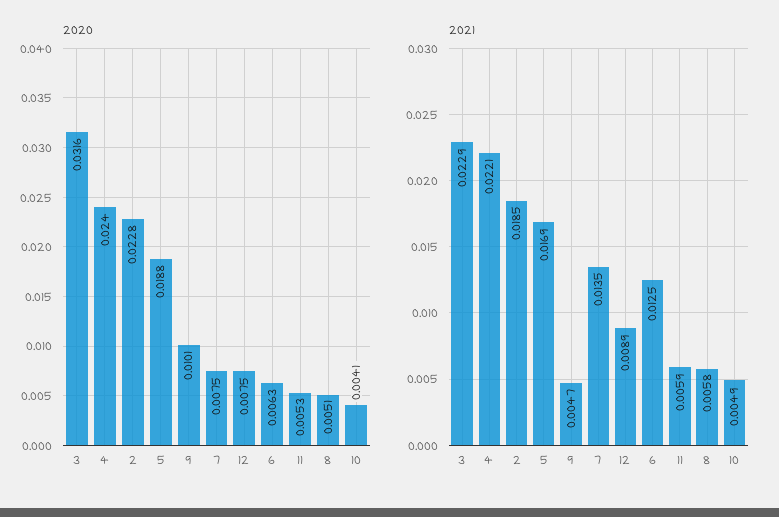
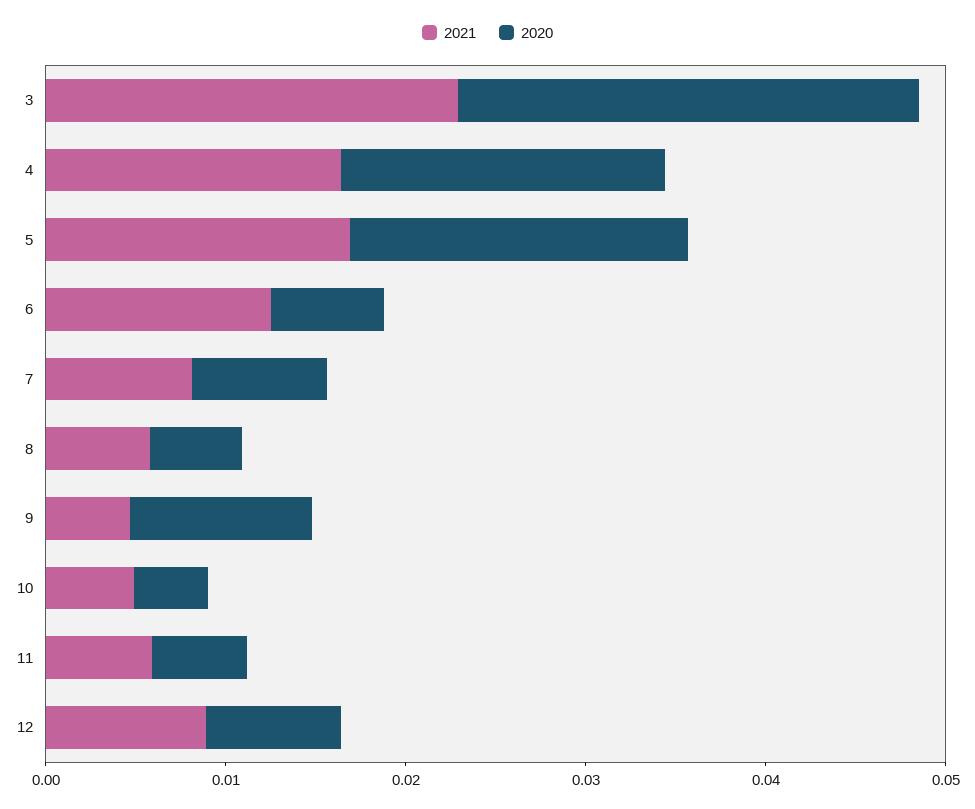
  {
    "2020": {
-     "3": 0.0316,
+     "3": 0.026,
-     "4": 0.024,
+     "4": 0.018,
-     "2": 0.0228,
      "5": 0.0188,
      "9": 0.0101,
      "7": 0.0075,
      "12": 0.0075,
      "6": 0.0063,
      "11": 0.0053,
      "8": 0.0051,
      "10": 0.0041
    },
    "2021": {
      "3": 0.0229,
-     "4": 0.0221,
+     "4": 0.016,
-     "2": 0.0185,
      "5": 0.0169,
      "9": 0.0047,
-     "7": 0.0135,
+     "7": 0.008,
      "12": 0.0089,
      "6": 0.0125,
      "11": 0.0059,
      "8": 0.0058,
      "10": 0.0049
    }
  }

